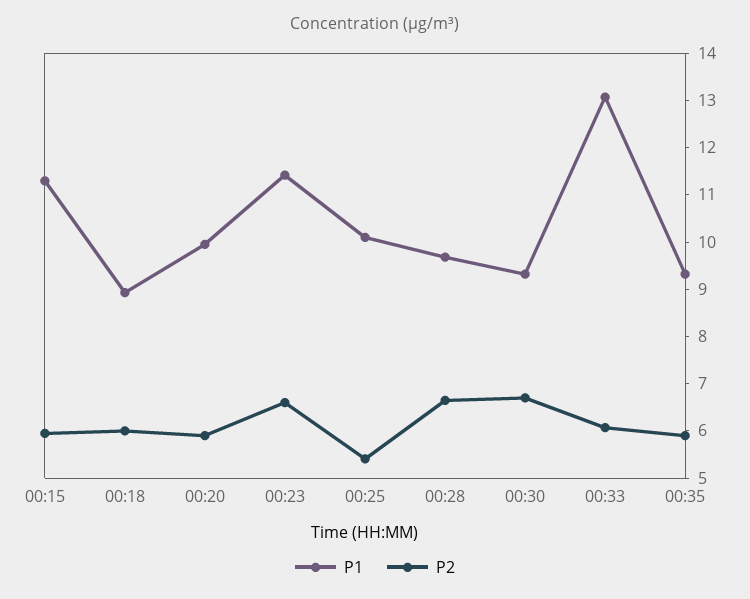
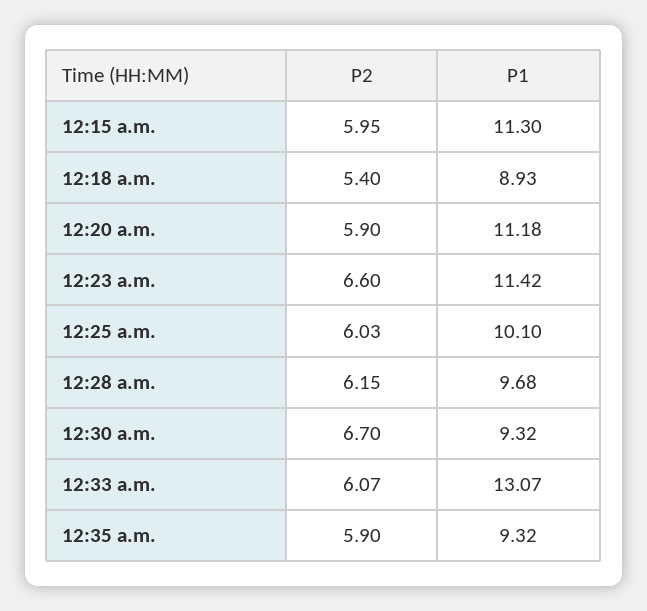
  {
    "P1": {
      "00:15": 11.3,
      "00:18": 8.93,
-     "00:20": 10,
+     "00:20": 11.18,
      "00:23": 11.42,
      "00:25": 10.1,
      "00:28": 9.68,
      "00:30": 9.32,
      "00:33": 13.07,
      "00:35": 9.32
    },
    "P2": {
      "00:15": 5.95,
-     "00:18": 6,
+     "00:18": 5.4,
      "00:20": 5.9,
      "00:23": 6.6,
-     "00:25": 5.4,
+     "00:25": 6.03,
-     "00:28": 6.6,
+     "00:28": 6.15,
      "00:30": 6.7,
      "00:33": 6.07,
      "00:35": 5.9
    }
  }

